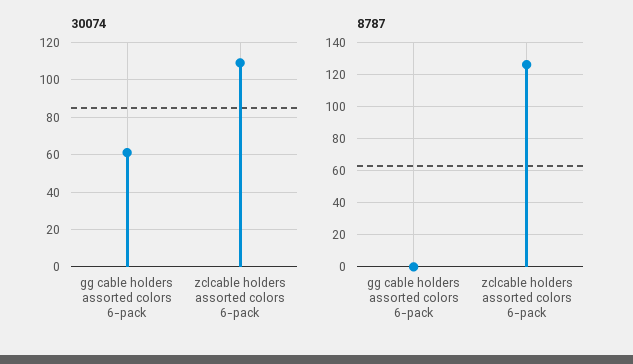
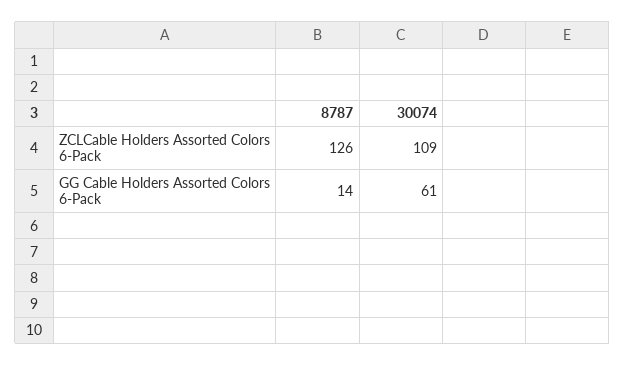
  {
    "30074": {
      "gg cable holders assorted colors 6-pack": 61,
      "zclcable holders assorted colors 6-pack": 109
    },
    "8787": {
-     "gg cable holders assorted colors 6-pack": 0,
+     "gg cable holders assorted colors 6-pack": 14,
      "zclcable holders assorted colors 6-pack": 126
    }
  }

